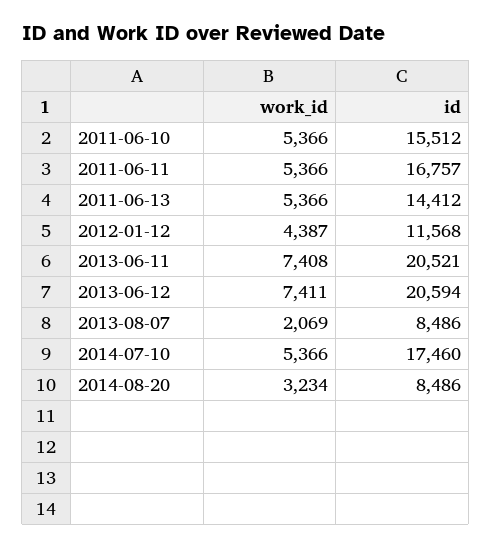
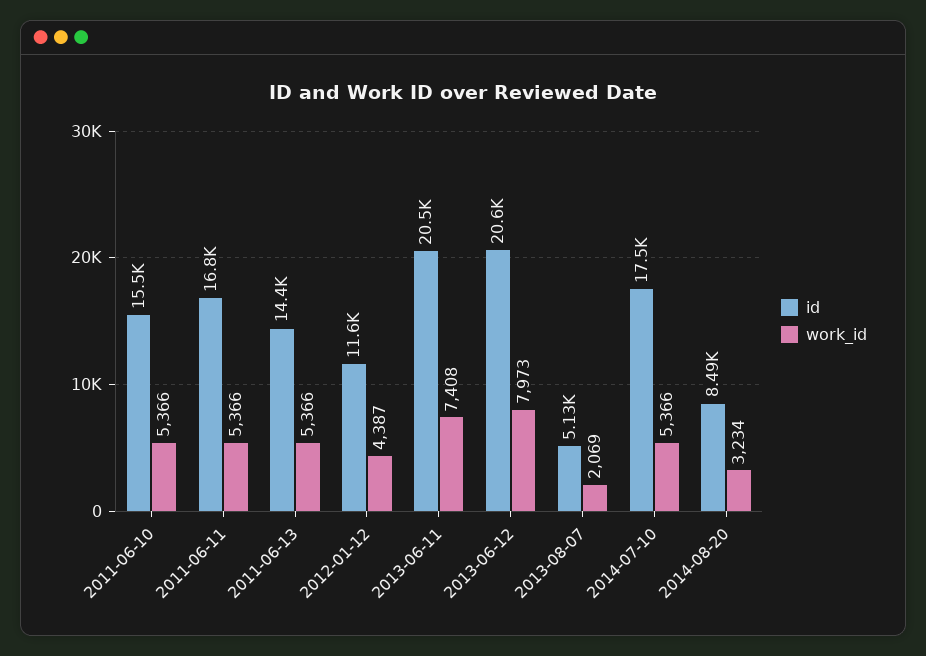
  {
    "work_id": {
      "2011-06-10": 5366,
      "2011-06-11": 5366,
      "2011-06-13": 5366,
      "2012-01-12": 4387,
      "2013-06-11": 7408,
-     "2013-06-12": 7411,
+     "2013-06-12": 7973,
      "2013-08-07": 2069,
      "2014-07-10": 5366,
      "2014-08-20": 3234
    },
    "id": {
      "2011-06-10": 15512,
      "2011-06-11": 16757,
      "2011-06-13": 14412,
      "2012-01-12": 11568,
      "2013-06-11": 20521,
      "2013-06-12": 20594,
-     "2013-08-07": 8486,
+     "2013-08-07": 5130,
      "2014-07-10": 17460,
      "2014-08-20": 8486
    }
  }

